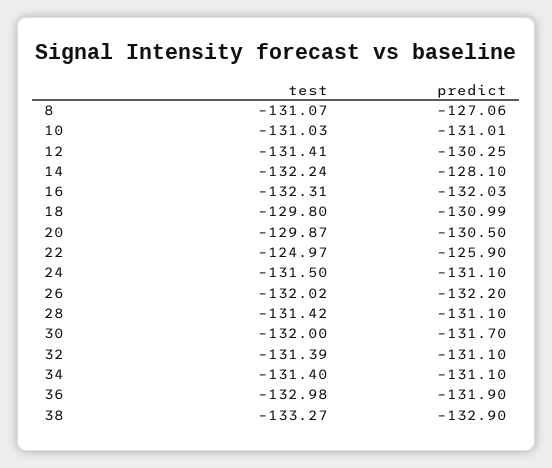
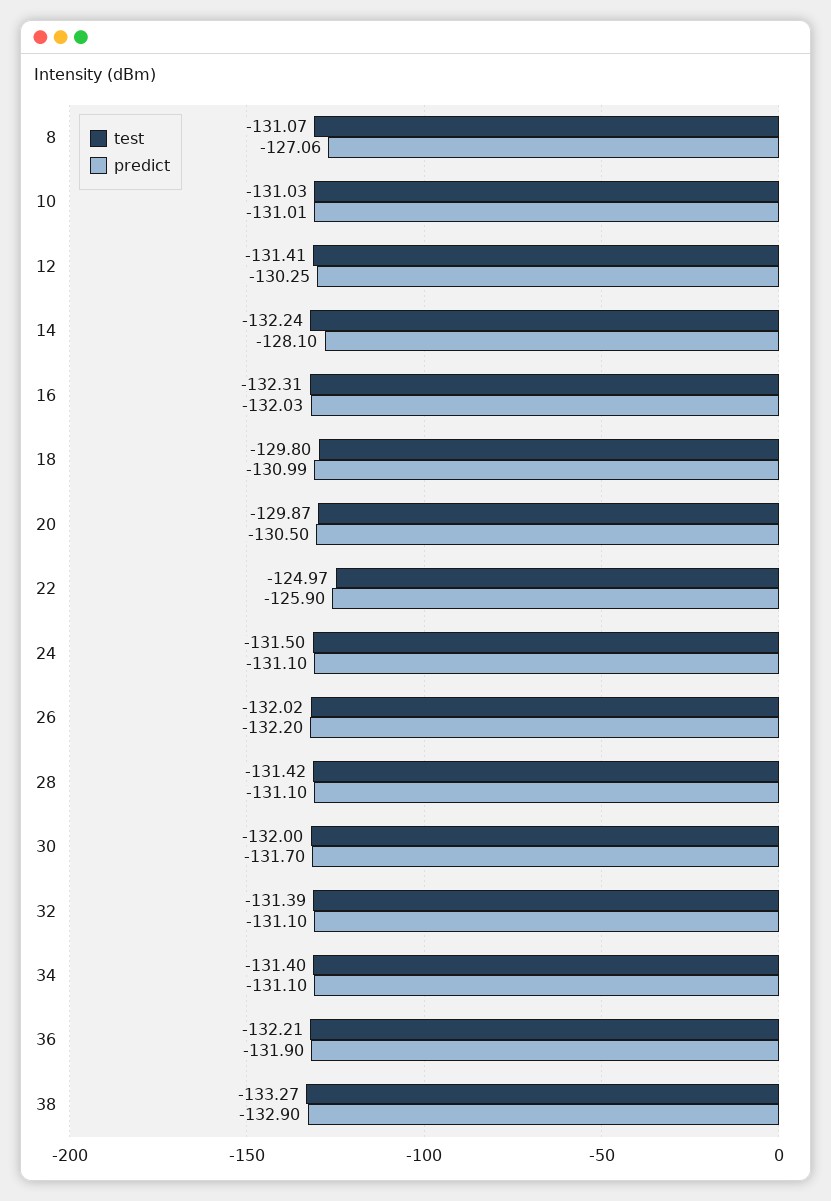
  {
    "test": {
      "8": -131.07,
      "10": -131.03,
      "12": -131.41,
      "14": -132.24,
      "16": -132.31,
      "18": -129.8,
      "20": -129.87,
      "22": -124.97,
      "24": -131.5,
      "26": -132.02,
      "28": -131.42,
      "30": -132,
      "32": -131.39,
      "34": -131.4,
-     "36": -132.98,
+     "36": -132.21,
      "38": -133.27
    },
    "predict": {
      "8": -127.06,
      "10": -131.01,
      "12": -130.25,
      "14": -128.1,
      "16": -132.03,
      "18": -130.99,
      "20": -130.5,
      "22": -125.9,
      "24": -131.1,
      "26": -132.2,
      "28": -131.1,
      "30": -131.7,
      "32": -131.1,
      "34": -131.1,
      "36": -131.9,
      "38": -132.9
    }
  }

